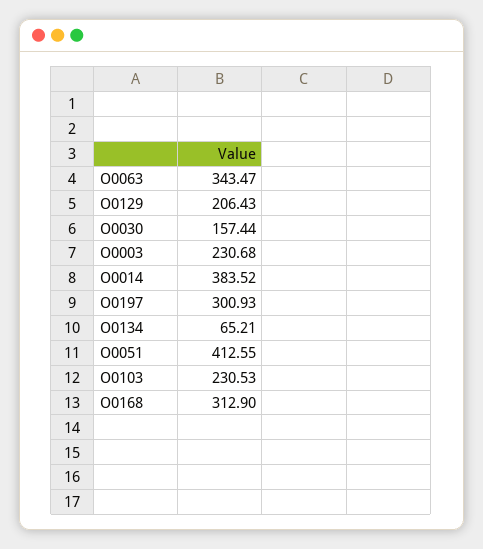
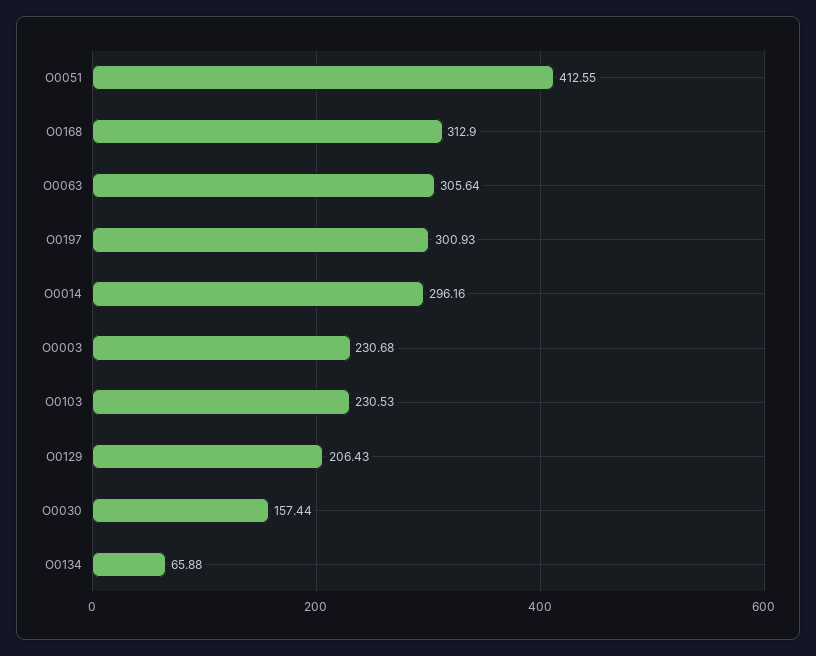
  {
-   "O0063": 343.47,
+   "O0063": 305.64,
    "O0129": 206.43,
    "O0030": 157.44,
    "O0003": 230.68,
-   "O0014": 383.52,
+   "O0014": 296.16,
    "O0197": 300.93,
-   "O0134": 65.21,
+   "O0134": 65.88,
    "O0051": 412.55,
    "O0103": 230.53,
    "O0168": 312.9
  }

